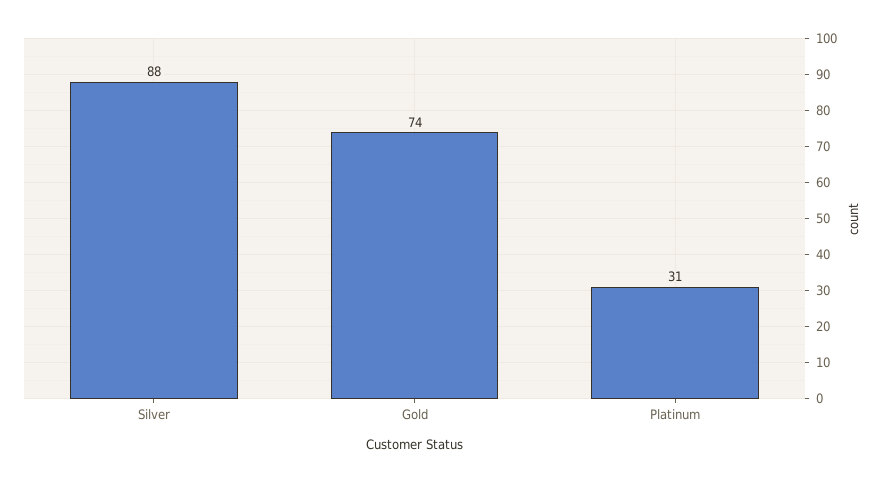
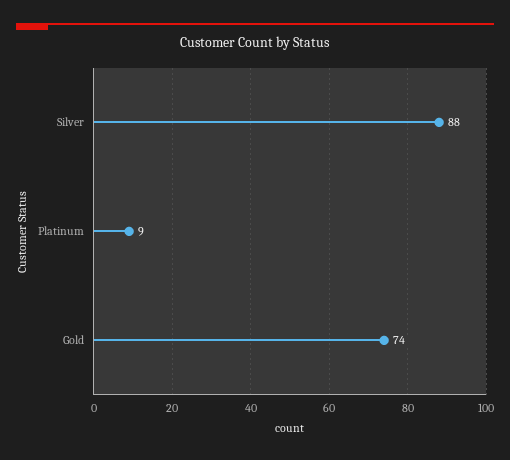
  {
    "Silver": 88,
    "Gold": 74,
-   "Platinum": 31
+   "Platinum": 9
  }

